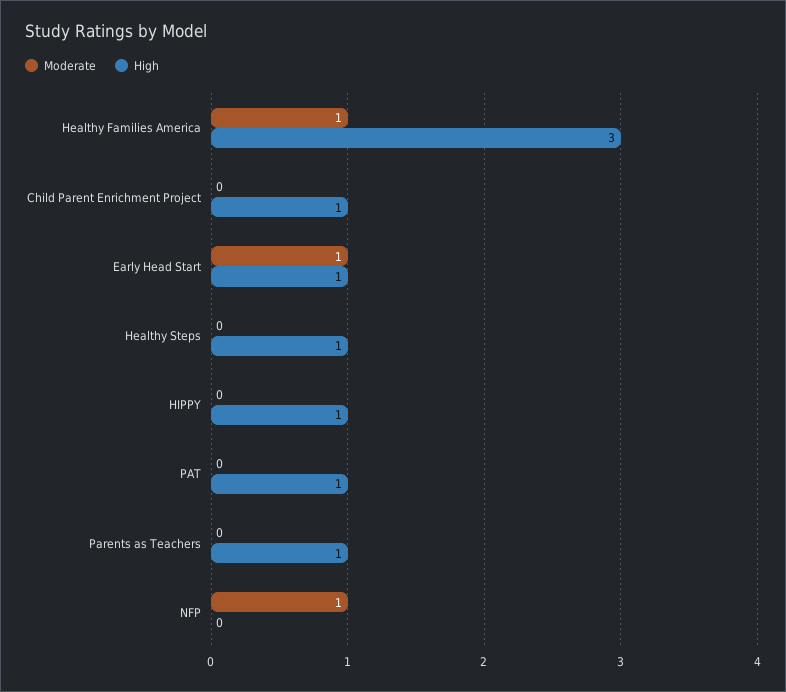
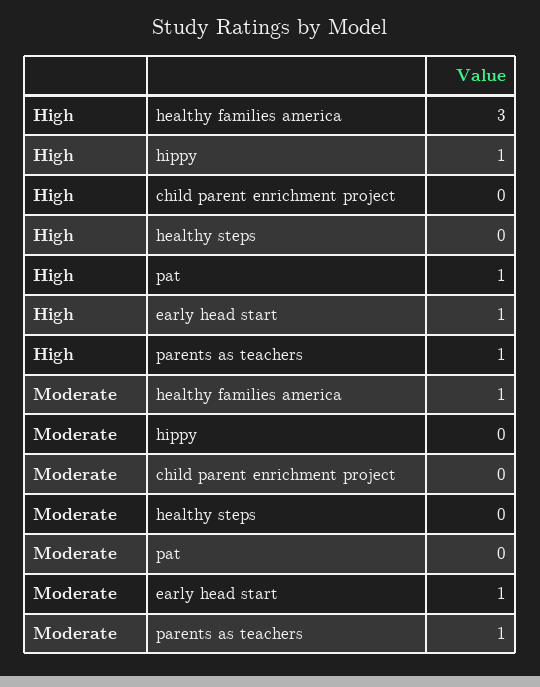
  {
    "Moderate": {
      "Healthy Families America": 1,
      "Child Parent Enrichment Project": 0,
      "Early Head Start": 1,
      "Healthy Steps": 0,
      "HIPPY": 0,
      "PAT": 0,
-     "Parents as Teachers": 0,
+     "Parents as Teachers": 1
-     "NFP": 1
    },
    "High": {
      "Healthy Families America": 3,
-     "Child Parent Enrichment Project": 1,
+     "Child Parent Enrichment Project": 0,
      "Early Head Start": 1,
-     "Healthy Steps": 1,
+     "Healthy Steps": 0,
      "HIPPY": 1,
      "PAT": 1,
-     "Parents as Teachers": 1,
+     "Parents as Teachers": 1
-     "NFP": 0
    }
  }

